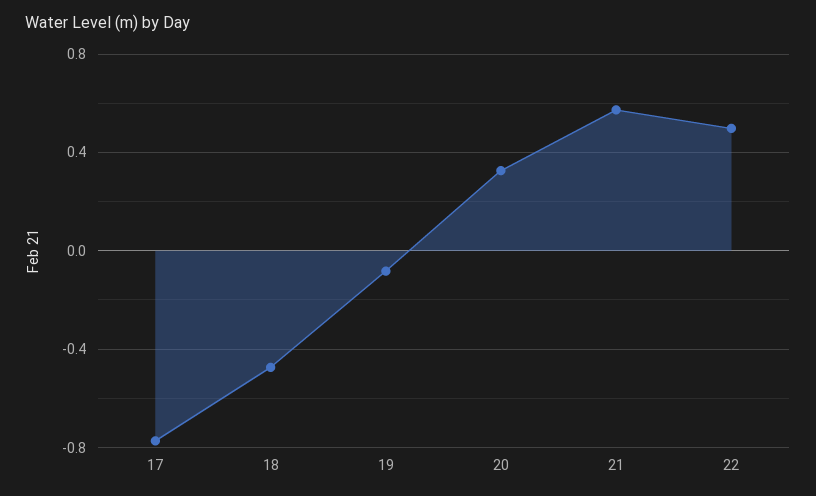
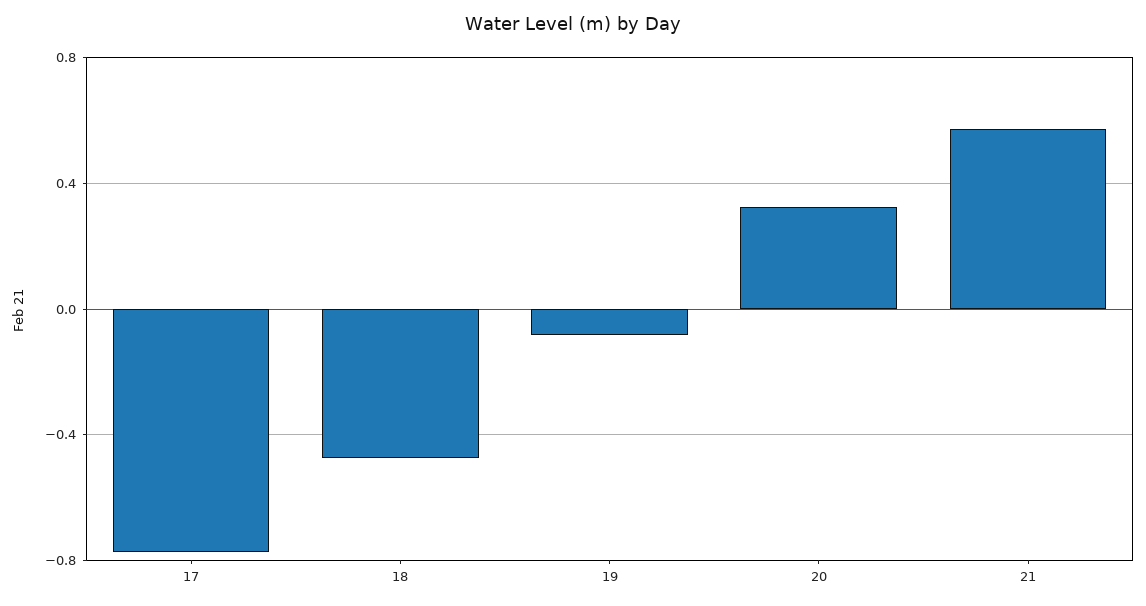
  {
    "17": -0.75,
    "18": -0.45,
    "19": -0.1,
    "20": 0.35,
-   "21": 0.55,
+   "21": 0.55
-   "22": 0.5
  }

